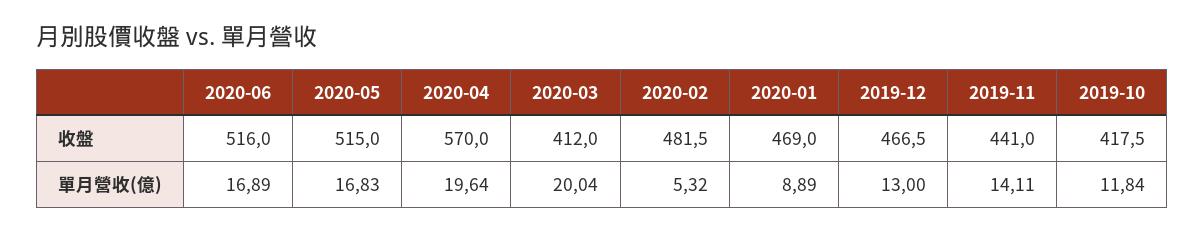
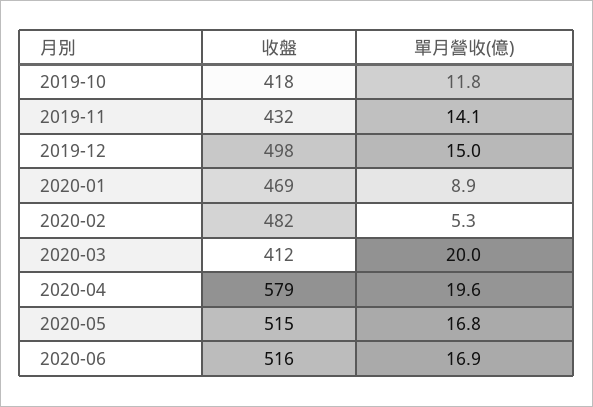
  {
    "2020-06": {
      "收盤": 516,
      "單月營收(億)": 16.89
    },
    "2020-05": {
      "收盤": 515,
      "單月營收(億)": 16.83
    },
    "2020-04": {
-     "收盤": 570,
+     "收盤": 579,
      "單月營收(億)": 19.64
    },
    "2020-03": {
      "收盤": 412,
      "單月營收(億)": 20.04
    },
    "2020-02": {
      "收盤": 481.5,
      "單月營收(億)": 5.32
    },
    "2020-01": {
      "收盤": 469,
      "單月營收(億)": 8.89
    },
    "2019-12": {
-     "收盤": 466.5,
+     "收盤": 498,
-     "單月營收(億)": 13
+     "單月營收(億)": 15
    },
    "2019-11": {
-     "收盤": 441,
+     "收盤": 432,
      "單月營收(億)": 14.11
    },
    "2019-10": {
      "收盤": 417.5,
      "單月營收(億)": 11.84
    }
  }

